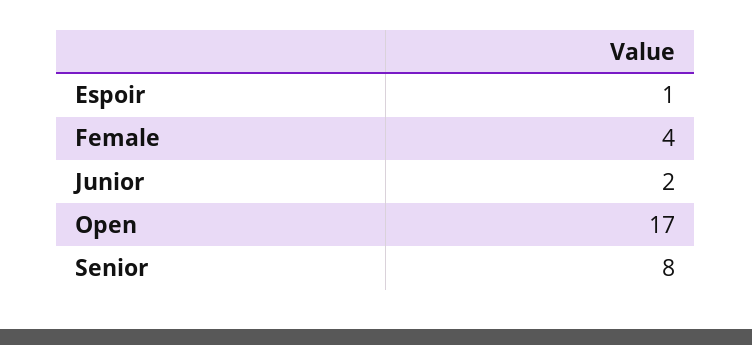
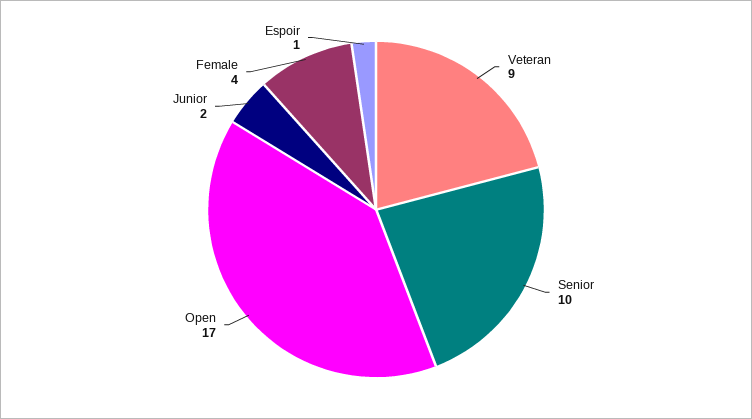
  {
    "Espoir": 1,
    "Female": 4,
    "Junior": 2,
    "Open": 17,
-   "Senior": 8
+   "Senior": 10,
+   "Veteran": 9
  }

